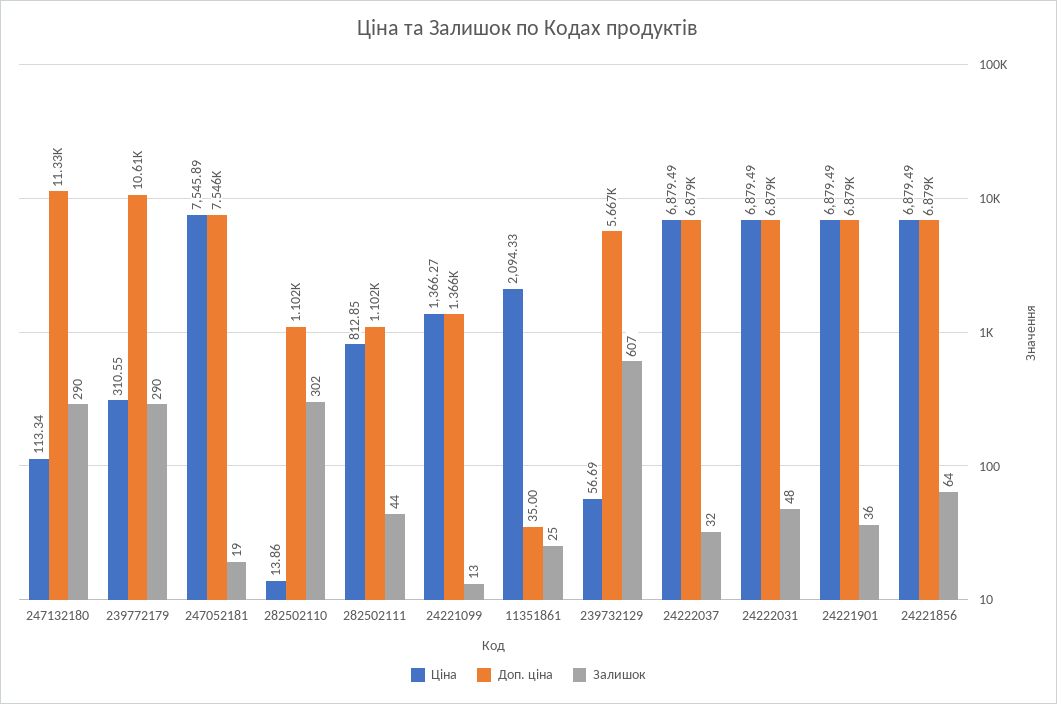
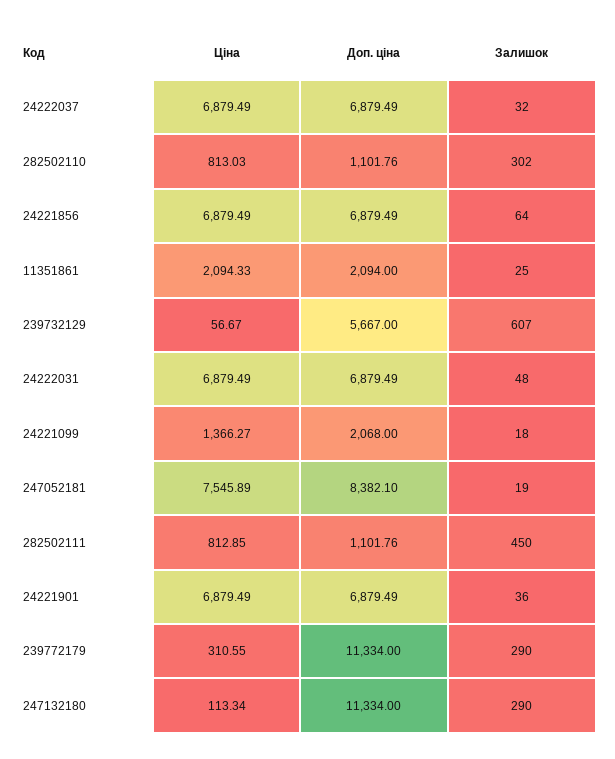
  {
    "Ціна": {
      "247132180": 113.34,
      "239772179": 310.55,
      "247052181": 7545.89,
-     "282502110": 13.86,
+     "282502110": 813.03,
      "282502111": 812.85,
      "24221099": 1366.27,
      "11351861": 2094.33,
-     "239732129": 56.69,
+     "239732129": 56.67,
      "24222037": 6879.49,
      "24222031": 6879.49,
      "24221901": 6879.49,
      "24221856": 6879.49
    },
    "Доп. ціна": {
      "247132180": 11334,
-     "239772179": 10610,
+     "239772179": 11334,
-     "247052181": 7546,
+     "247052181": 8382.1,
      "282502110": 1101.76,
      "282502111": 1101.76,
-     "24221099": 1366,
+     "24221099": 2068,
-     "11351861": 35,
+     "11351861": 2094,
      "239732129": 5667,
      "24222037": 6879.49,
      "24222031": 6879.49,
      "24221901": 6879.49,
      "24221856": 6879.49
    },
    "Залишок": {
      "247132180": 290,
      "239772179": 290,
      "247052181": 19,
      "282502110": 302,
-     "282502111": 44,
+     "282502111": 450,
-     "24221099": 13,
+     "24221099": 18,
      "11351861": 25,
      "239732129": 607,
      "24222037": 32,
      "24222031": 48,
      "24221901": 36,
      "24221856": 64
    }
  }

